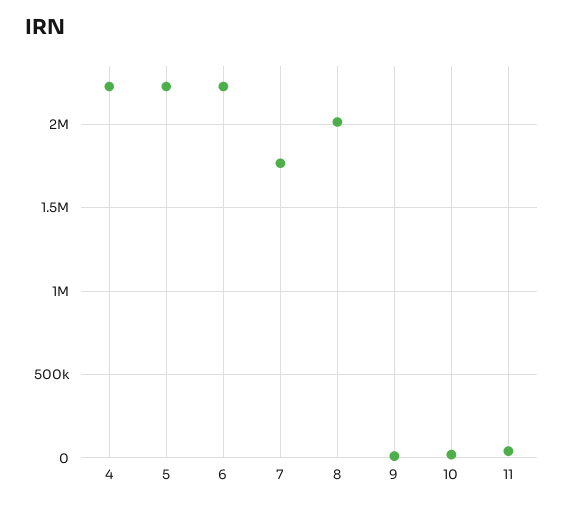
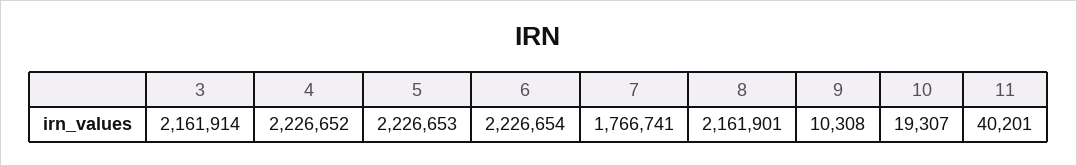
  {
    "4": 2226652,
    "5": 2226653,
    "6": 2226654,
    "7": 1766741,
-   "8": 2000000,
+   "8": 2161901,
    "9": 10308,
    "10": 19307,
-   "11": 40201
+   "11": 40201,
+   "3": 2161914
  }

